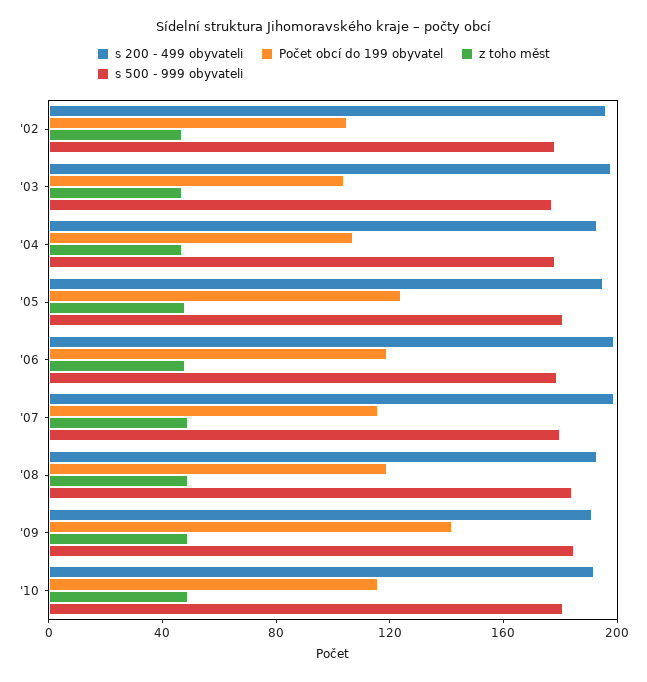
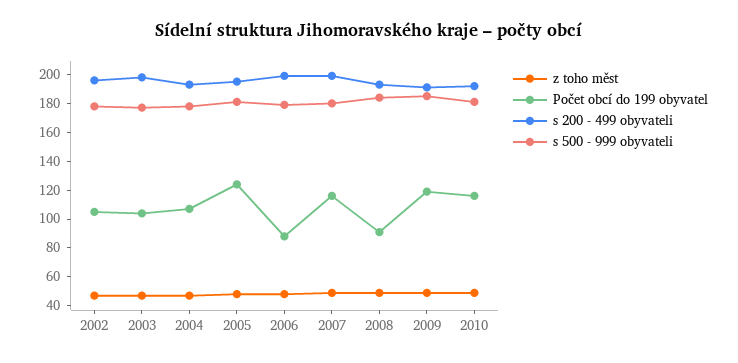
  {
    "s 200 - 499 obyvateli": {
      "'02": 200,
      "'03": 200,
      "'04": 190,
      "'05": 200,
      "'06": 200,
      "'07": 200,
      "'08": 190,
      "'09": 190,
      "'10": 190
    },
    "Počet obcí do 199 obyvatel": {
      "'02": 110,
      "'03": 100,
      "'04": 110,
      "'05": 120,
-     "'06": 120,
+     "'06": 90,
      "'07": 120,
-     "'08": 120,
+     "'08": 90,
-     "'09": 140,
+     "'09": 120,
      "'10": 120
    },
    "z toho měst": {
      "'02": 50,
      "'03": 50,
      "'04": 50,
      "'05": 50,
      "'06": 50,
      "'07": 50,
      "'08": 50,
      "'09": 50,
      "'10": 50
    },
    "s 500 - 999 obyvateli": {
      "'02": 180,
      "'03": 180,
      "'04": 180,
      "'05": 180,
      "'06": 180,
      "'07": 180,
      "'08": 180,
      "'09": 190,
      "'10": 180
    }
  }

